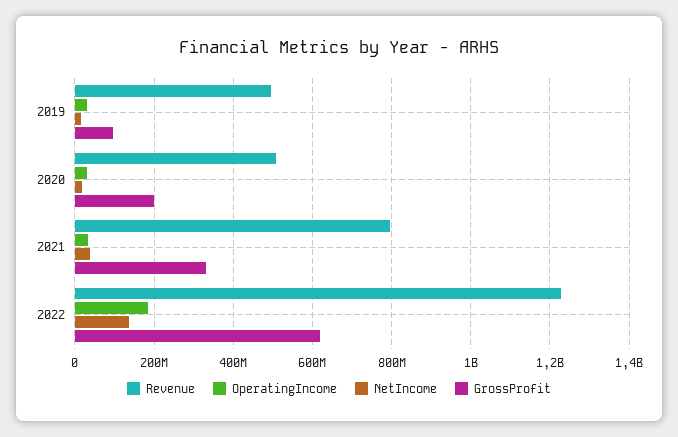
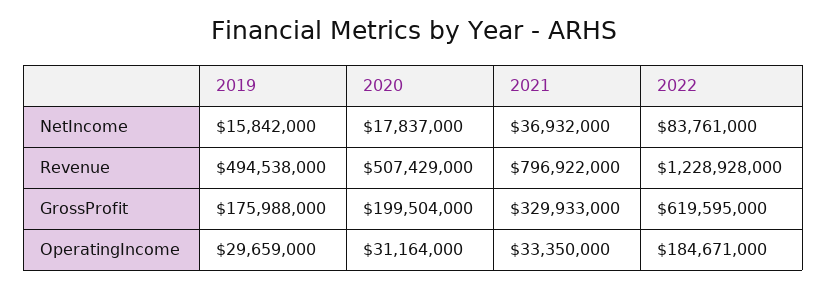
  {
    "Revenue": {
      "2019": 494538000,
      "2020": 507429000,
      "2021": 796922000,
      "2022": 1228928000
    },
    "OperatingIncome": {
      "2019": 29659000,
      "2020": 31164000,
      "2021": 33350000,
      "2022": 184671000
    },
    "NetIncome": {
      "2019": 15842000,
      "2020": 17837000,
      "2021": 36932000,
-     "2022": 140000000
+     "2022": 83761000
    },
    "GrossProfit": {
-     "2019": 100000000,
+     "2019": 175988000,
      "2020": 199504000,
      "2021": 329933000,
      "2022": 619595000
    }
  }

